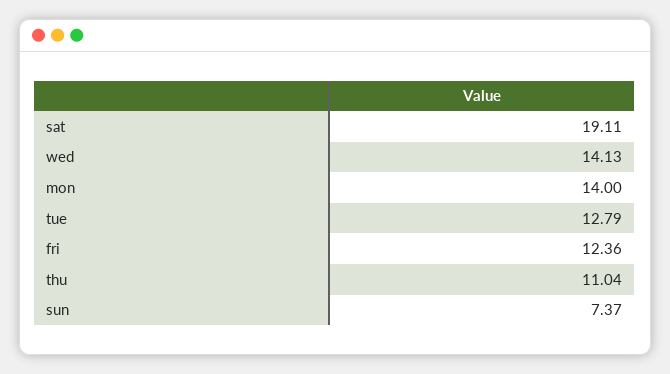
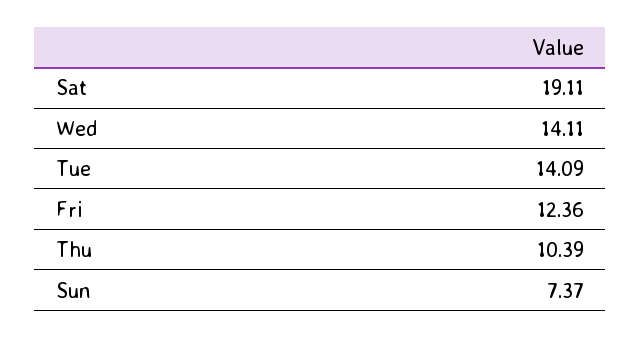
  {
    "sat": 19.11,
-   "wed": 14.13,
+   "wed": 14.11,
-   "mon": 14,
-   "tue": 12.79,
+   "tue": 14.09,
    "fri": 12.36,
-   "thu": 11.04,
+   "thu": 10.39,
    "sun": 7.37
  }

